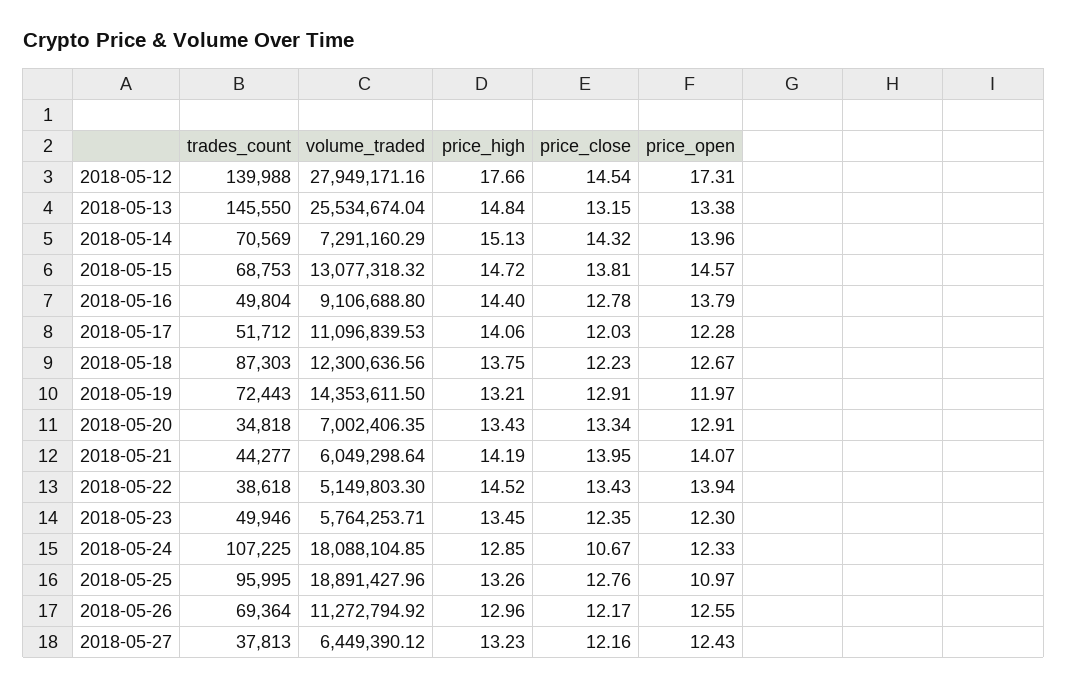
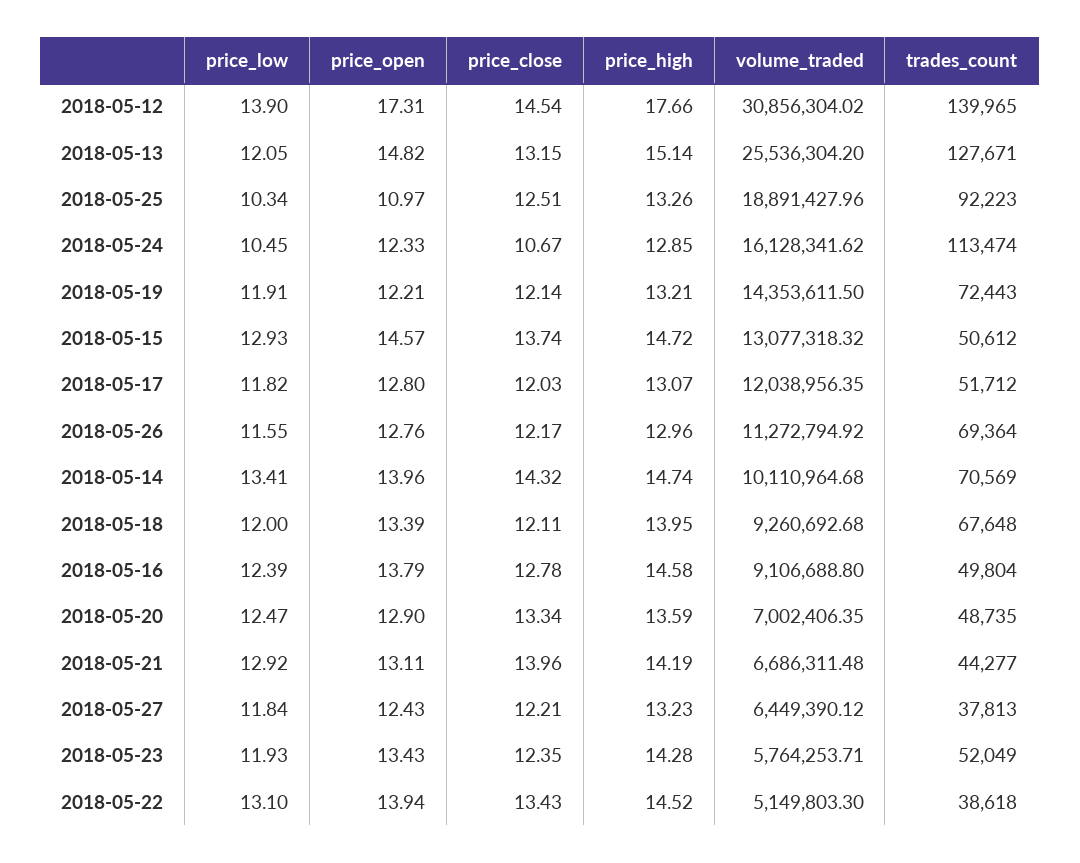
  {
    "trades_count": {
-     "2018-05-12": 139988,
+     "2018-05-12": 139965,
-     "2018-05-13": 145550,
+     "2018-05-13": 127671,
      "2018-05-14": 70569,
-     "2018-05-15": 68753,
+     "2018-05-15": 50612,
      "2018-05-16": 49804,
      "2018-05-17": 51712,
-     "2018-05-18": 87303,
+     "2018-05-18": 67648,
      "2018-05-19": 72443,
-     "2018-05-20": 34818,
+     "2018-05-20": 48735,
      "2018-05-21": 44277,
      "2018-05-22": 38618,
-     "2018-05-23": 49946,
+     "2018-05-23": 52049,
-     "2018-05-24": 107225,
+     "2018-05-24": 113474,
-     "2018-05-25": 95995,
+     "2018-05-25": 92223,
      "2018-05-26": 69364,
      "2018-05-27": 37813
    },
    "volume_traded": {
-     "2018-05-12": 27949171.16,
+     "2018-05-12": 30856304.02,
-     "2018-05-13": 25534674.04,
+     "2018-05-13": 25536304.2,
-     "2018-05-14": 7291160.29,
+     "2018-05-14": 10110964.68,
      "2018-05-15": 13077318.32,
      "2018-05-16": 9106688.8,
-     "2018-05-17": 11096839.53,
+     "2018-05-17": 12038956.35,
-     "2018-05-18": 12300636.56,
+     "2018-05-18": 9260692.68,
      "2018-05-19": 14353611.5,
      "2018-05-20": 7002406.35,
-     "2018-05-21": 6049298.64,
+     "2018-05-21": 6686311.48,
      "2018-05-22": 5149803.3,
      "2018-05-23": 5764253.71,
-     "2018-05-24": 18088104.85,
+     "2018-05-24": 16128341.62,
      "2018-05-25": 18891427.96,
      "2018-05-26": 11272794.92,
      "2018-05-27": 6449390.12
    },
    "price_high": {
      "2018-05-12": 17.66,
-     "2018-05-13": 14.84,
+     "2018-05-13": 15.14,
-     "2018-05-14": 15.13,
+     "2018-05-14": 14.74,
      "2018-05-15": 14.72,
-     "2018-05-16": 14.4,
+     "2018-05-16": 14.58,
-     "2018-05-17": 14.06,
+     "2018-05-17": 13.07,
-     "2018-05-18": 13.75,
+     "2018-05-18": 13.95,
      "2018-05-19": 13.21,
-     "2018-05-20": 13.43,
+     "2018-05-20": 13.59,
      "2018-05-21": 14.19,
      "2018-05-22": 14.52,
-     "2018-05-23": 13.45,
+     "2018-05-23": 14.28,
      "2018-05-24": 12.85,
      "2018-05-25": 13.26,
      "2018-05-26": 12.96,
      "2018-05-27": 13.23
    },
    "price_close": {
      "2018-05-12": 14.54,
      "2018-05-13": 13.15,
      "2018-05-14": 14.32,
-     "2018-05-15": 13.81,
+     "2018-05-15": 13.74,
      "2018-05-16": 12.78,
      "2018-05-17": 12.03,
-     "2018-05-18": 12.23,
+     "2018-05-18": 12.11,
-     "2018-05-19": 12.91,
+     "2018-05-19": 12.14,
      "2018-05-20": 13.34,
-     "2018-05-21": 13.95,
+     "2018-05-21": 13.96,
      "2018-05-22": 13.43,
      "2018-05-23": 12.35,
      "2018-05-24": 10.67,
-     "2018-05-25": 12.76,
+     "2018-05-25": 12.51,
      "2018-05-26": 12.17,
-     "2018-05-27": 12.16
+     "2018-05-27": 12.21
    },
    "price_open": {
      "2018-05-12": 17.31,
-     "2018-05-13": 13.38,
+     "2018-05-13": 14.82,
      "2018-05-14": 13.96,
      "2018-05-15": 14.57,
      "2018-05-16": 13.79,
-     "2018-05-17": 12.28,
+     "2018-05-17": 12.8,
-     "2018-05-18": 12.67,
+     "2018-05-18": 13.39,
-     "2018-05-19": 11.97,
+     "2018-05-19": 12.21,
-     "2018-05-20": 12.91,
+     "2018-05-20": 12.9,
-     "2018-05-21": 14.07,
+     "2018-05-21": 13.11,
      "2018-05-22": 13.94,
-     "2018-05-23": 12.3,
+     "2018-05-23": 13.43,
      "2018-05-24": 12.33,
      "2018-05-25": 10.97,
-     "2018-05-26": 12.55,
+     "2018-05-26": 12.76,
      "2018-05-27": 12.43
-   }
+   },
+   "price_low": {
+     "2018-05-12": 13.9,
+     "2018-05-13": 12.05,
+     "2018-05-25": 10.34,
+     "2018-05-24": 10.45,
+     "2018-05-19": 11.91,
+     "2018-05-15": 12.93,
+     "2018-05-17": 11.82,
+     "2018-05-26": 11.55,
+     "2018-05-14": 13.41,
+     "2018-05-18": 12,
+     "2018-05-16": 12.39,
+     "2018-05-20": 12.47,
+     "2018-05-21": 12.92,
+     "2018-05-27": 11.84,
+     "2018-05-23": 11.93,
+     "2018-05-22": 13.1
+   }
  }

